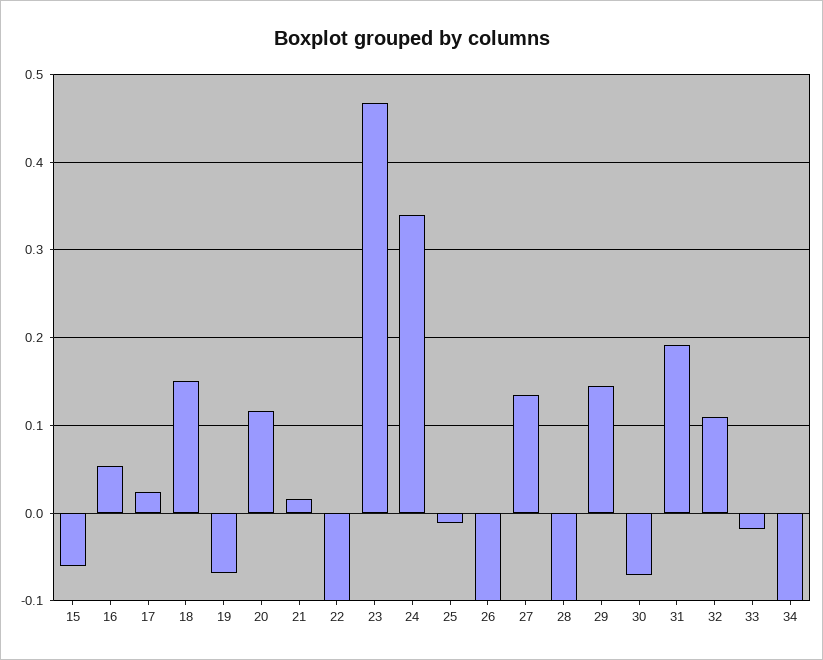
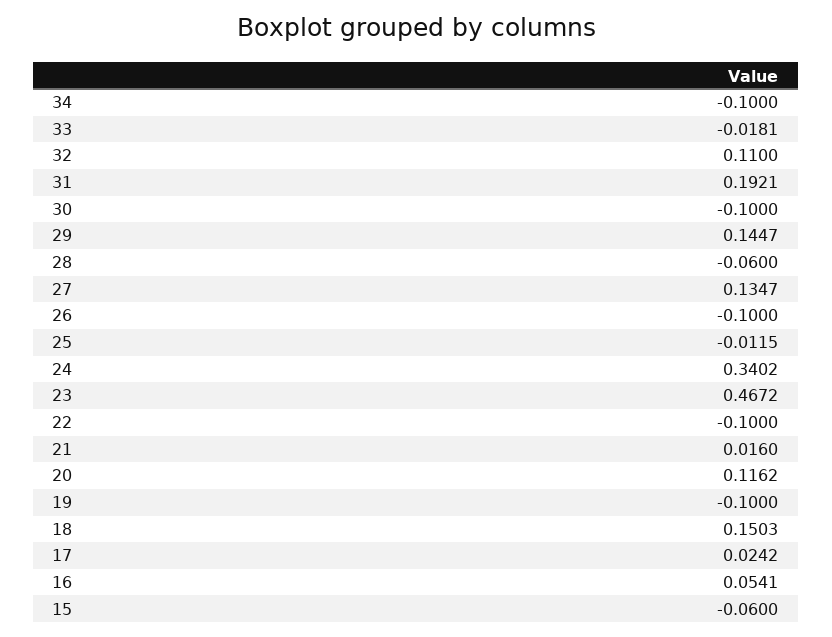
  {
    "15": -0.06,
    "16": 0.0541,
    "17": 0.0242,
    "18": 0.1503,
-   "19": -0.07,
+   "19": -0.1,
    "20": 0.1162,
    "21": 0.016,
    "22": -0.1,
    "23": 0.4672,
    "24": 0.3402,
    "25": -0.0115,
    "26": -0.1,
    "27": 0.1347,
-   "28": -0.1,
+   "28": -0.06,
    "29": 0.1447,
-   "30": -0.07,
+   "30": -0.1,
    "31": 0.1921,
    "32": 0.11,
    "33": -0.0181,
    "34": -0.1
  }

